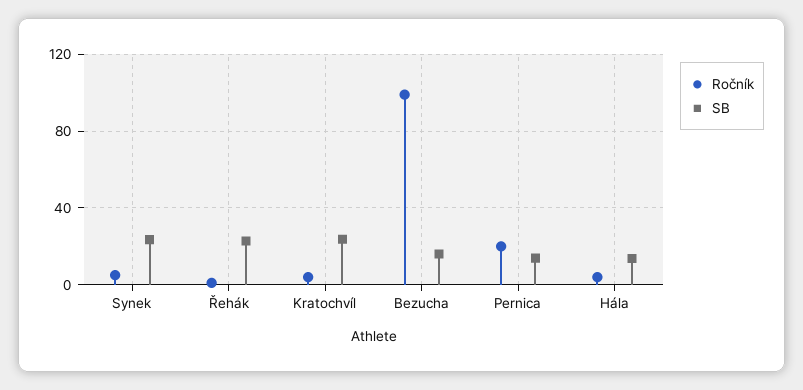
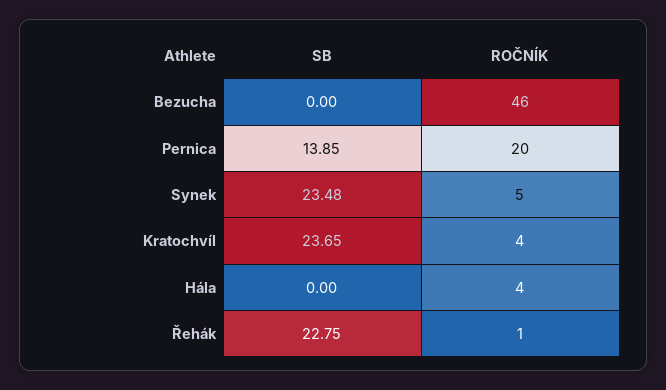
  {
    "Ročník": {
      "Synek": 5,
      "Řehák": 1,
      "Kratochvíl": 4,
-     "Bezucha": 100,
+     "Bezucha": 46,
      "Pernica": 20,
      "Hála": 4
    },
    "SB": {
      "Synek": 23.48,
      "Řehák": 22.75,
      "Kratochvíl": 23.65,
-     "Bezucha": 15,
+     "Bezucha": 0,
      "Pernica": 13.85,
-     "Hála": 15
+     "Hála": 0
    }
  }

